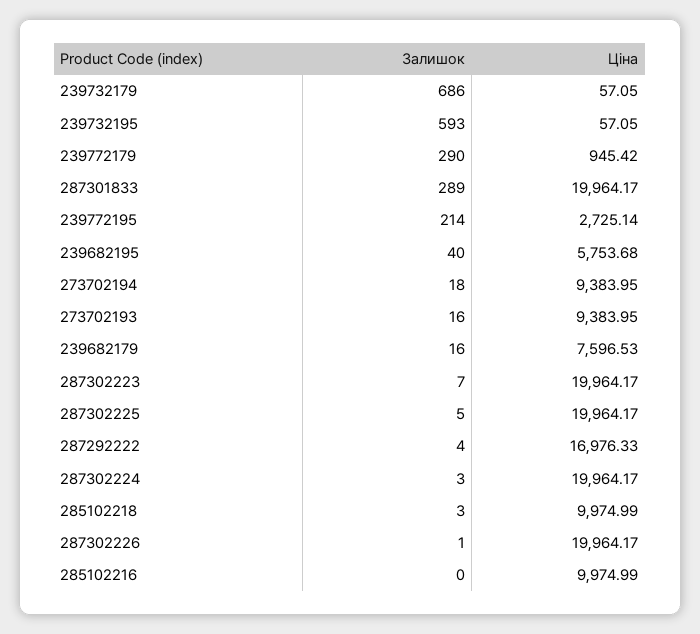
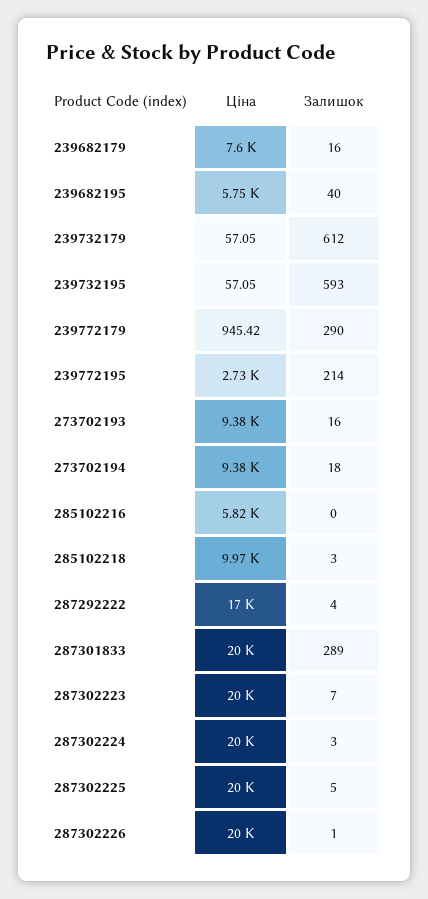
  {
    "Залишок": {
-     "239732179": 686,
+     "239732179": 612,
      "239732195": 593,
      "239772179": 290,
      "287301833": 289,
      "239772195": 214,
      "239682195": 40,
      "273702194": 18,
      "273702193": 16,
      "239682179": 16,
      "287302223": 7,
      "287302225": 5,
      "287292222": 4,
      "287302224": 3,
      "285102218": 3,
      "287302226": 1,
      "285102216": 0
    },
    "Ціна": {
      "239732179": 57.05,
      "239732195": 57.05,
      "239772179": 945.42,
      "287301833": 19964.17,
      "239772195": 2725.14,
      "239682195": 5753.68,
      "273702194": 9383.95,
      "273702193": 9383.95,
      "239682179": 7596.53,
      "287302223": 19964.17,
      "287302225": 19964.17,
      "287292222": 16976.33,
      "287302224": 19964.17,
      "285102218": 9974.99,
      "287302226": 19964.17,
-     "285102216": 9974.99
+     "285102216": 5820
    }
  }

